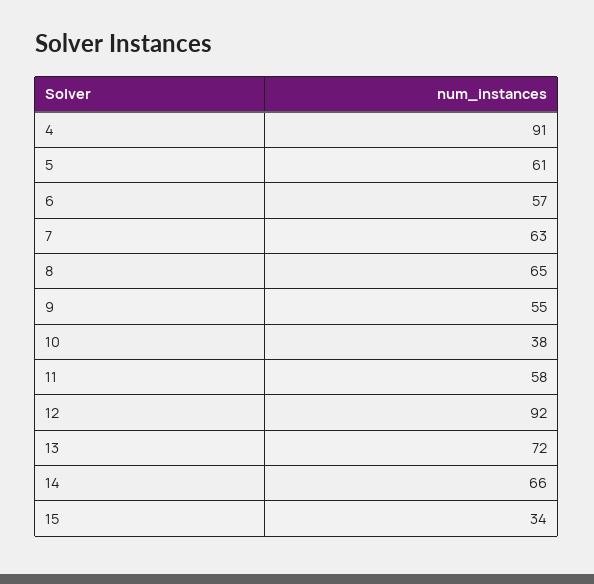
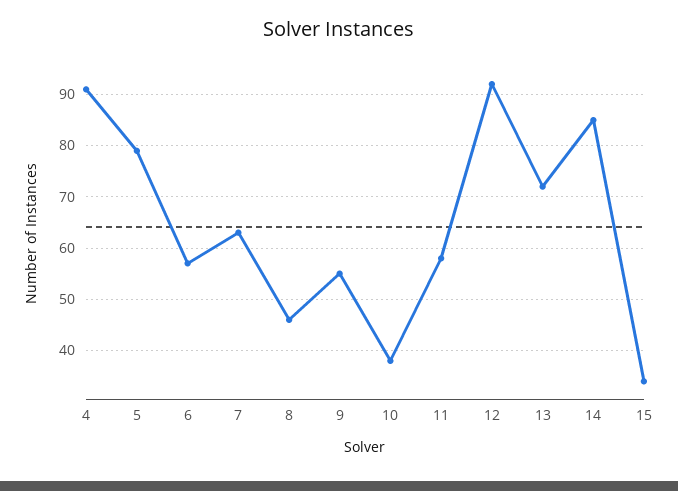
  {
    "4": 91,
-   "5": 61,
+   "5": 80,
    "6": 57,
    "7": 63,
-   "8": 65,
+   "8": 45,
    "9": 55,
    "10": 38,
    "11": 58,
    "12": 92,
    "13": 72,
-   "14": 66,
+   "14": 85,
    "15": 34
  }

